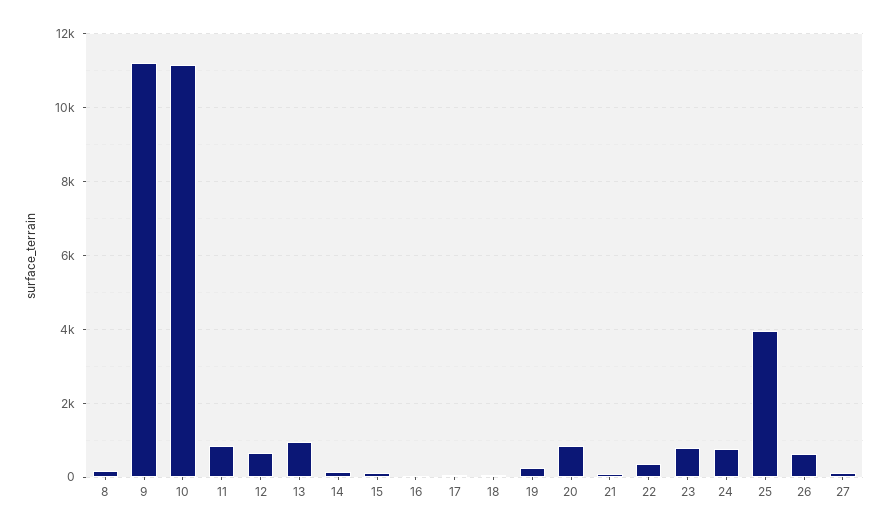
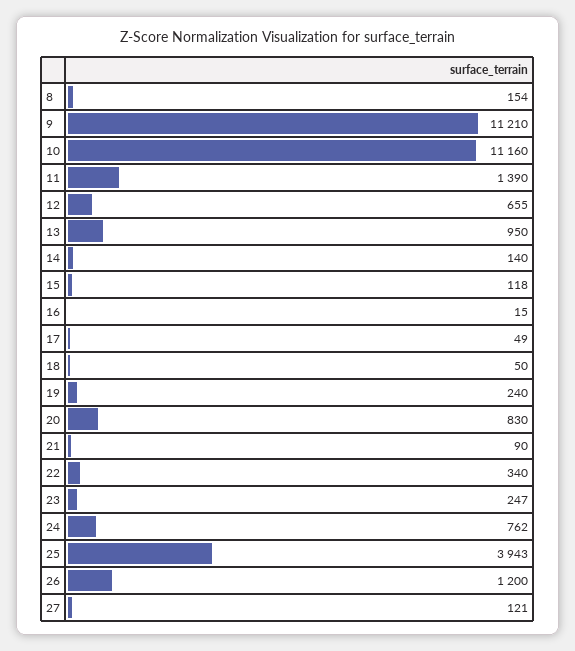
  {
    "8": 154,
    "9": 11210,
    "10": 11160,
-   "11": 800,
+   "11": 1390,
    "12": 655,
    "13": 950,
    "14": 140,
    "15": 118,
    "16": 15,
    "17": 49,
    "18": 50,
    "19": 240,
    "20": 830,
    "21": 90,
    "22": 340,
-   "23": 800,
+   "23": 247,
    "24": 762,
    "25": 3943,
-   "26": 600,
+   "26": 1200,
    "27": 121
  }

